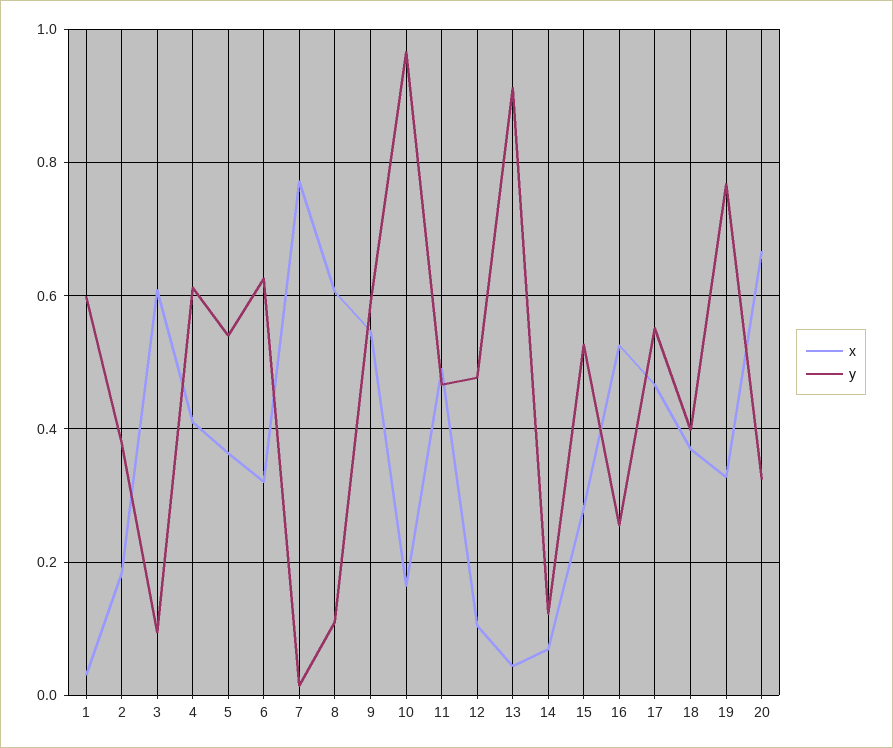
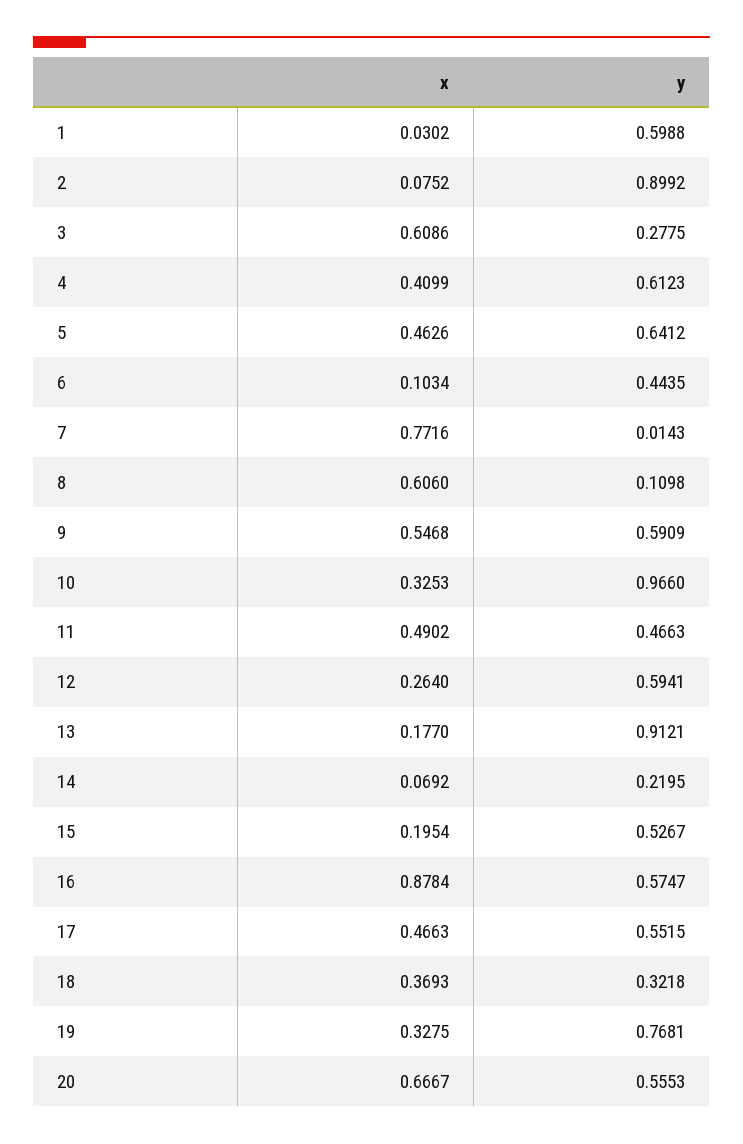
  {
    "x": {
      "1": 0.0302,
-     "2": 0.18,
+     "2": 0.0752,
      "3": 0.6086,
      "4": 0.4099,
-     "5": 0.36,
+     "5": 0.4626,
-     "6": 0.32,
+     "6": 0.1034,
      "7": 0.7716,
      "8": 0.606,
      "9": 0.5468,
-     "10": 0.16,
+     "10": 0.3253,
      "11": 0.4902,
-     "12": 0.1,
+     "12": 0.264,
-     "13": 0.04,
+     "13": 0.177,
      "14": 0.0692,
-     "15": 0.28,
+     "15": 0.1954,
-     "16": 0.52,
+     "16": 0.8784,
      "17": 0.4663,
      "18": 0.3693,
      "19": 0.3275,
      "20": 0.6667
    },
    "y": {
      "1": 0.5988,
-     "2": 0.38,
+     "2": 0.8992,
-     "3": 0.1,
+     "3": 0.2775,
      "4": 0.6123,
-     "5": 0.54,
+     "5": 0.6412,
-     "6": 0.62,
+     "6": 0.4435,
      "7": 0.0143,
      "8": 0.1098,
      "9": 0.5909,
      "10": 0.966,
      "11": 0.4663,
-     "12": 0.48,
+     "12": 0.5941,
      "13": 0.9121,
-     "14": 0.12,
+     "14": 0.2195,
      "15": 0.5267,
-     "16": 0.26,
+     "16": 0.5747,
      "17": 0.5515,
-     "18": 0.4,
+     "18": 0.3218,
      "19": 0.7681,
-     "20": 0.32
+     "20": 0.5553
    }
  }

